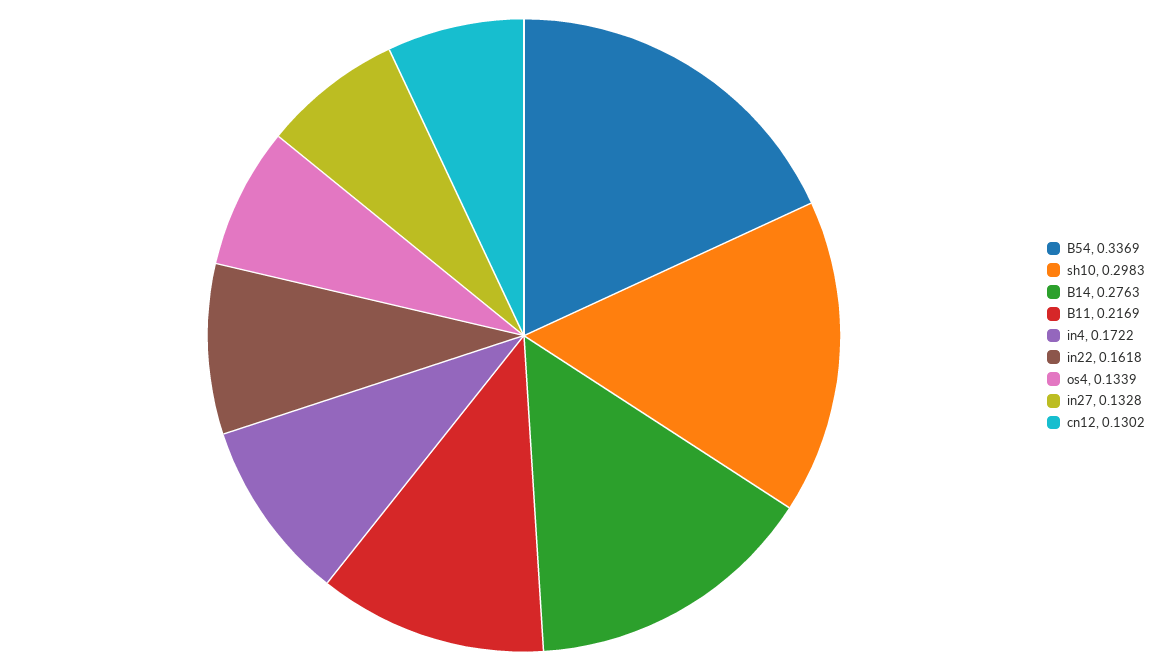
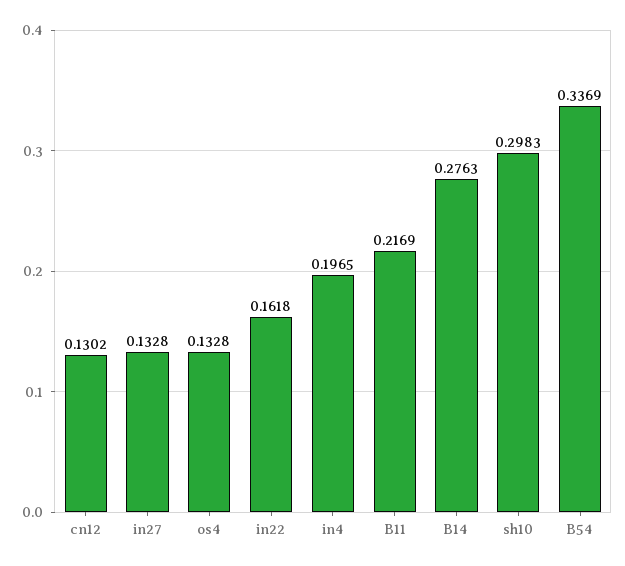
  {
    "B54": 0.3369,
    "sh10": 0.2983,
    "B14": 0.2763,
    "B11": 0.2169,
-   "in4": 0.1722,
+   "in4": 0.1965,
    "in22": 0.1618,
-   "os4": 0.1339,
+   "os4": 0.1328,
    "in27": 0.1328,
    "cn12": 0.1302
  }

